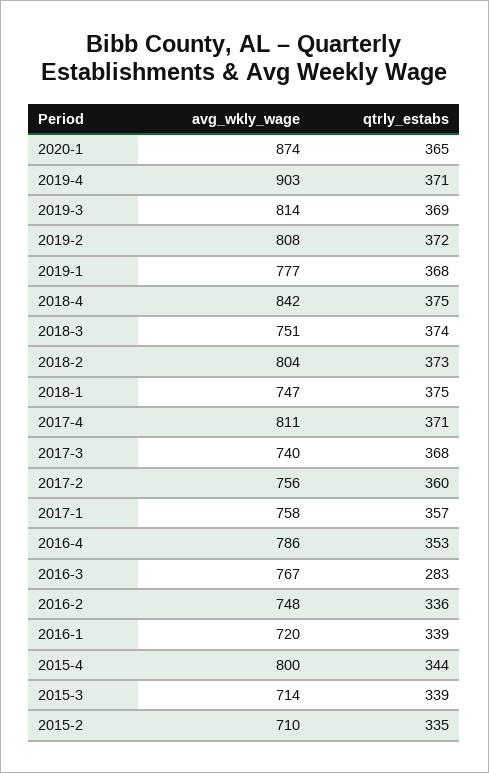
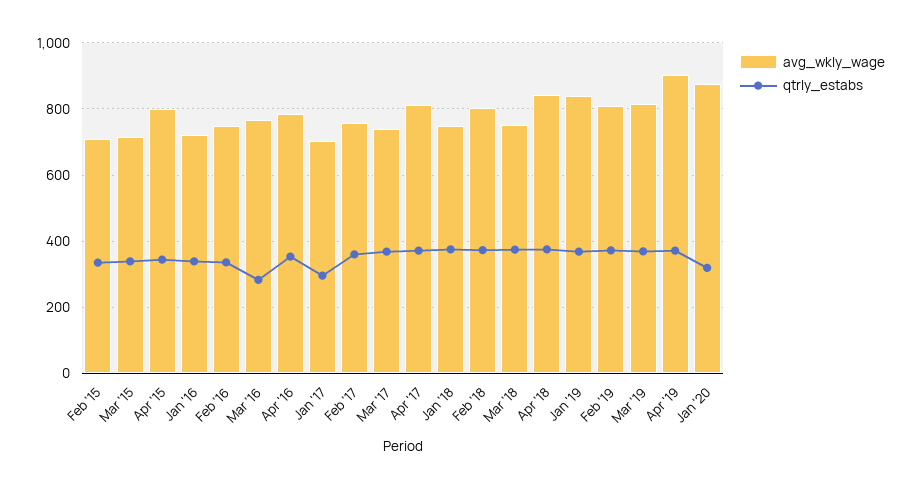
  {
    "avg_wkly_wage": {
      "2020-1": 874,
      "2019-4": 903,
      "2019-3": 814,
      "2019-2": 808,
-     "2019-1": 777,
+     "2019-1": 840,
      "2018-4": 842,
      "2018-3": 751,
      "2018-2": 804,
      "2018-1": 747,
      "2017-4": 811,
      "2017-3": 740,
      "2017-2": 756,
-     "2017-1": 758,
+     "2017-1": 700,
      "2016-4": 786,
      "2016-3": 767,
      "2016-2": 748,
      "2016-1": 720,
      "2015-4": 800,
      "2015-3": 714,
      "2015-2": 710
    },
    "qtrly_estabs": {
-     "2020-1": 365,
+     "2020-1": 320,
      "2019-4": 371,
      "2019-3": 369,
      "2019-2": 372,
      "2019-1": 368,
      "2018-4": 375,
      "2018-3": 374,
      "2018-2": 373,
      "2018-1": 375,
      "2017-4": 371,
      "2017-3": 368,
      "2017-2": 360,
-     "2017-1": 357,
+     "2017-1": 300,
      "2016-4": 353,
      "2016-3": 283,
      "2016-2": 336,
      "2016-1": 339,
      "2015-4": 344,
      "2015-3": 339,
      "2015-2": 335
    }
  }

